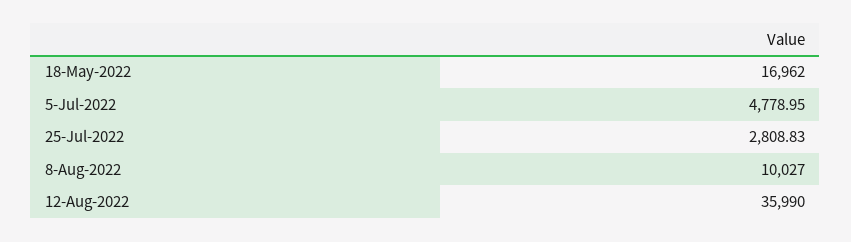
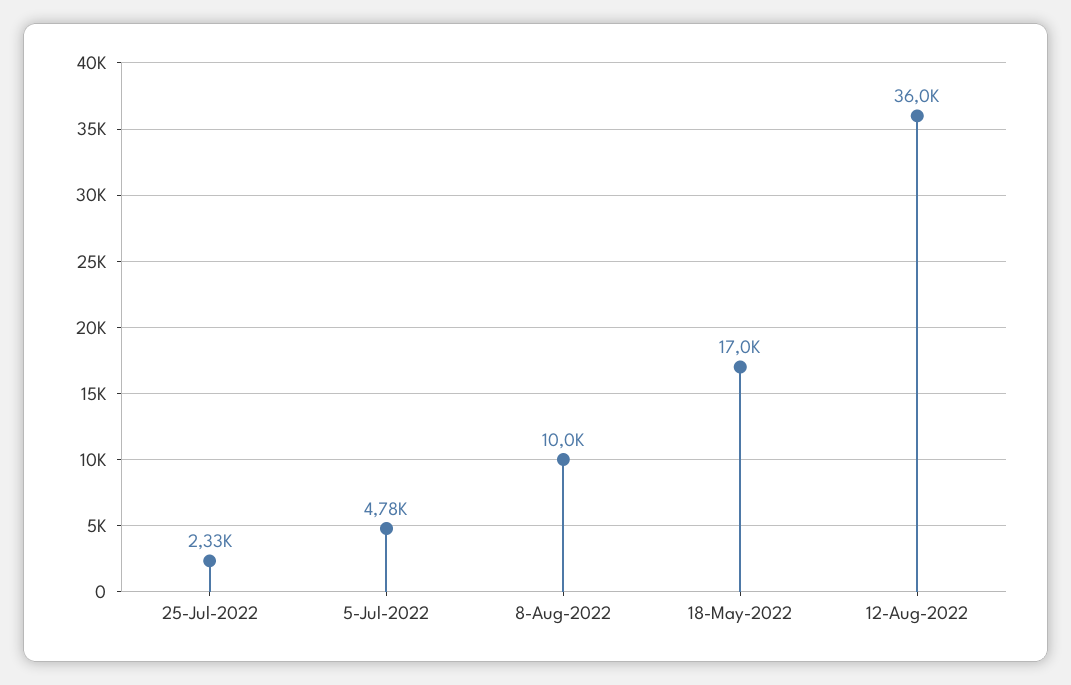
  {
    "18-May-2022": 16962,
    "5-Jul-2022": 4778.95,
-   "25-Jul-2022": 2808.83,
+   "25-Jul-2022": 2330,
    "8-Aug-2022": 10027,
    "12-Aug-2022": 35990
  }

